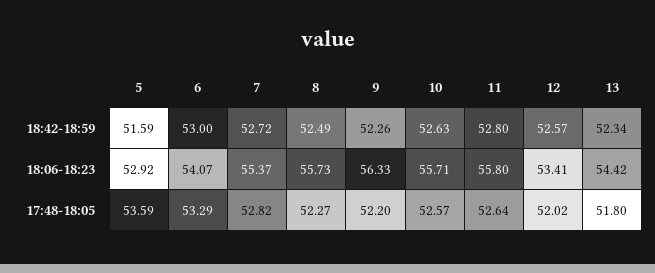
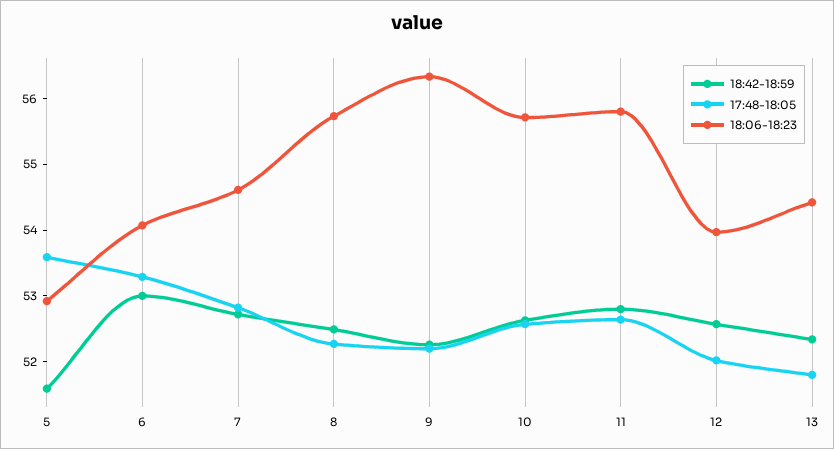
  {
    "18:42-18:59": {
      "5": 51.59,
      "6": 53,
      "7": 52.72,
      "8": 52.49,
      "9": 52.26,
      "10": 52.63,
      "11": 52.8,
      "12": 52.57,
      "13": 52.34
    },
    "18:06-18:23": {
      "5": 52.92,
      "6": 54.07,
-     "7": 55.37,
+     "7": 54.6,
      "8": 55.73,
      "9": 56.33,
      "10": 55.71,
      "11": 55.8,
-     "12": 53.41,
+     "12": 54,
      "13": 54.42
    },
    "17:48-18:05": {
      "5": 53.59,
      "6": 53.29,
      "7": 52.82,
      "8": 52.27,
      "9": 52.2,
      "10": 52.57,
      "11": 52.64,
      "12": 52.02,
      "13": 51.8
    }
  }

